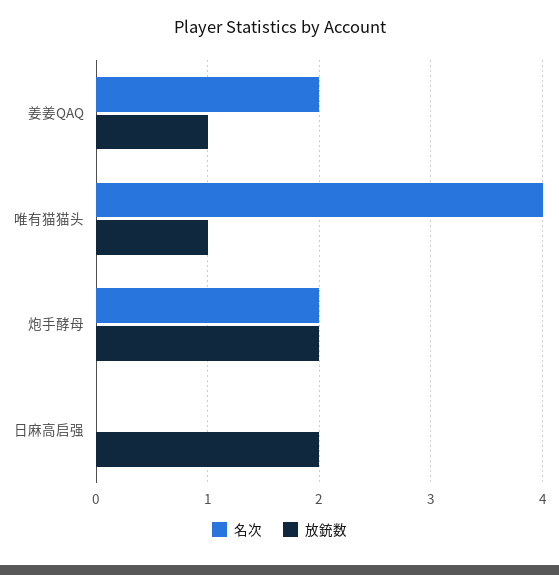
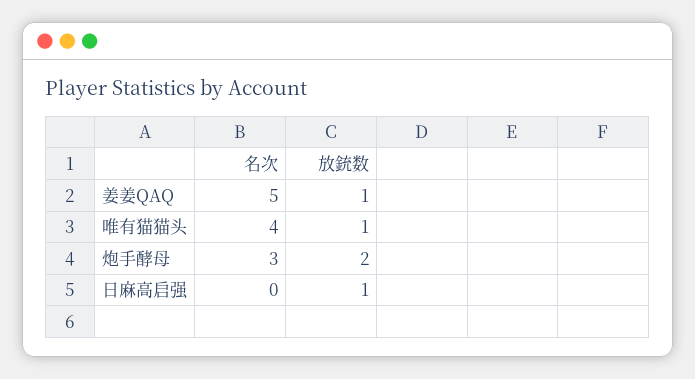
  {
    "名次": {
-     "姜姜QAQ": 2,
+     "姜姜QAQ": 5,
      "唯有猫猫头": 4,
-     "炮手酵母": 2,
+     "炮手酵母": 3,
      "日麻高启强": 0
    },
    "放銃数": {
      "姜姜QAQ": 1,
      "唯有猫猫头": 1,
      "炮手酵母": 2,
-     "日麻高启强": 2
+     "日麻高启强": 1
    }
  }

